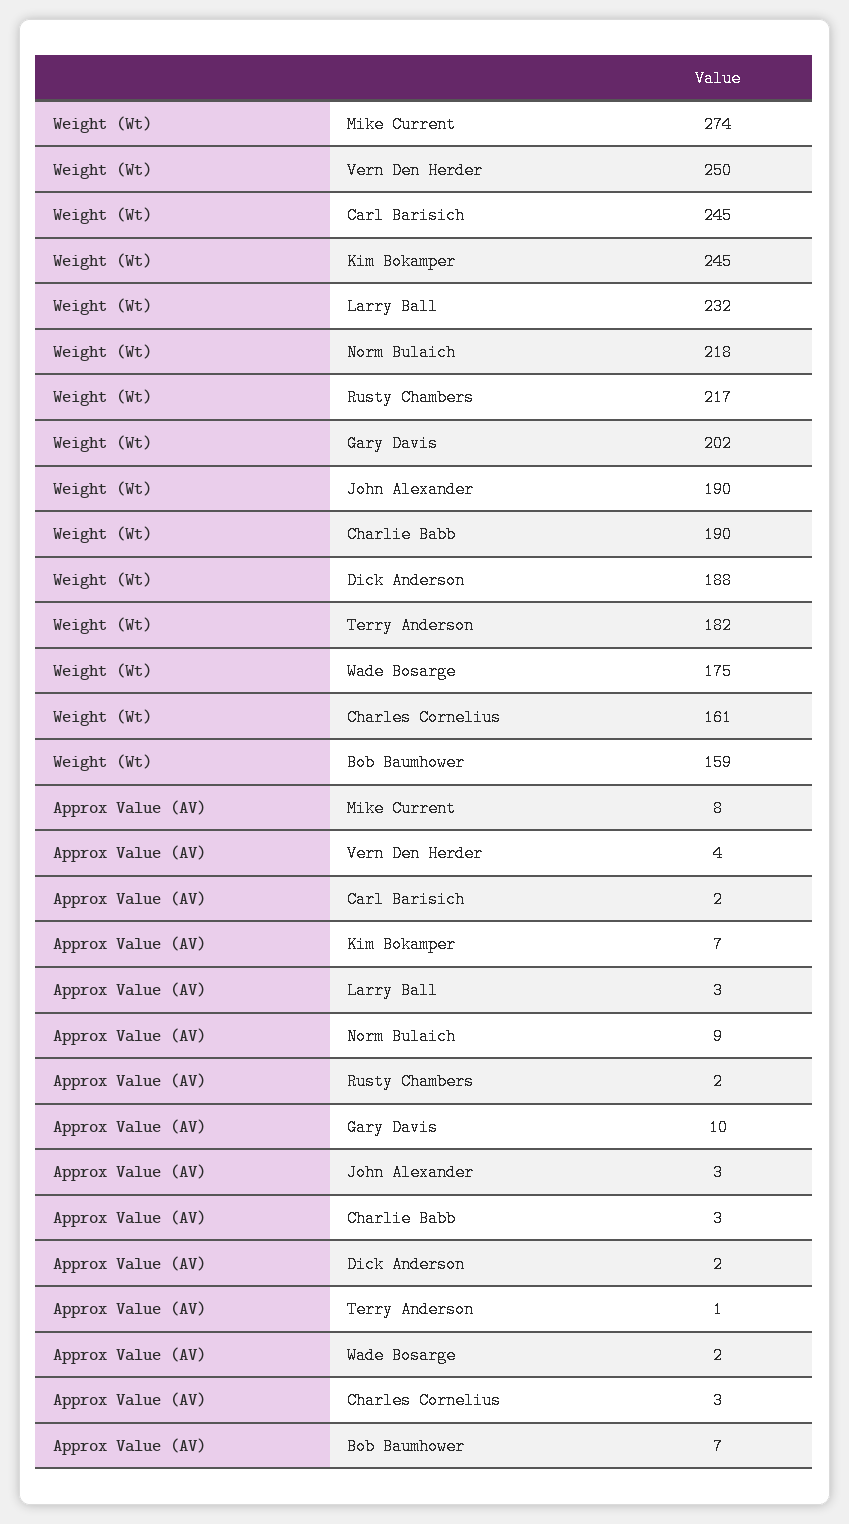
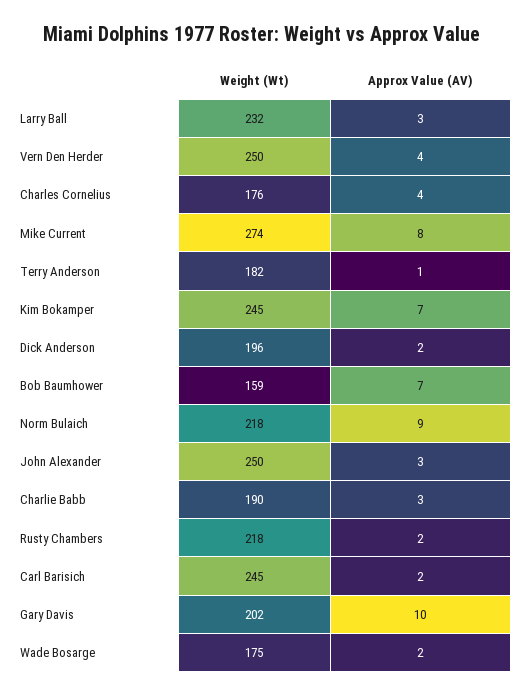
  {
    "Weight (Wt)": {
      "Mike Current": 274,
      "Vern Den Herder": 250,
      "Carl Barisich": 245,
      "Kim Bokamper": 245,
      "Larry Ball": 232,
      "Norm Bulaich": 218,
-     "Rusty Chambers": 217,
+     "Rusty Chambers": 218,
      "Gary Davis": 202,
-     "John Alexander": 190,
+     "John Alexander": 250,
      "Charlie Babb": 190,
-     "Dick Anderson": 188,
+     "Dick Anderson": 196,
      "Terry Anderson": 182,
      "Wade Bosarge": 175,
-     "Charles Cornelius": 161,
+     "Charles Cornelius": 176,
      "Bob Baumhower": 159
    },
    "Approx Value (AV)": {
      "Mike Current": 8,
      "Vern Den Herder": 4,
      "Carl Barisich": 2,
      "Kim Bokamper": 7,
      "Larry Ball": 3,
      "Norm Bulaich": 9,
      "Rusty Chambers": 2,
      "Gary Davis": 10,
      "John Alexander": 3,
      "Charlie Babb": 3,
      "Dick Anderson": 2,
      "Terry Anderson": 1,
      "Wade Bosarge": 2,
-     "Charles Cornelius": 3,
+     "Charles Cornelius": 4,
      "Bob Baumhower": 7
    }
  }

